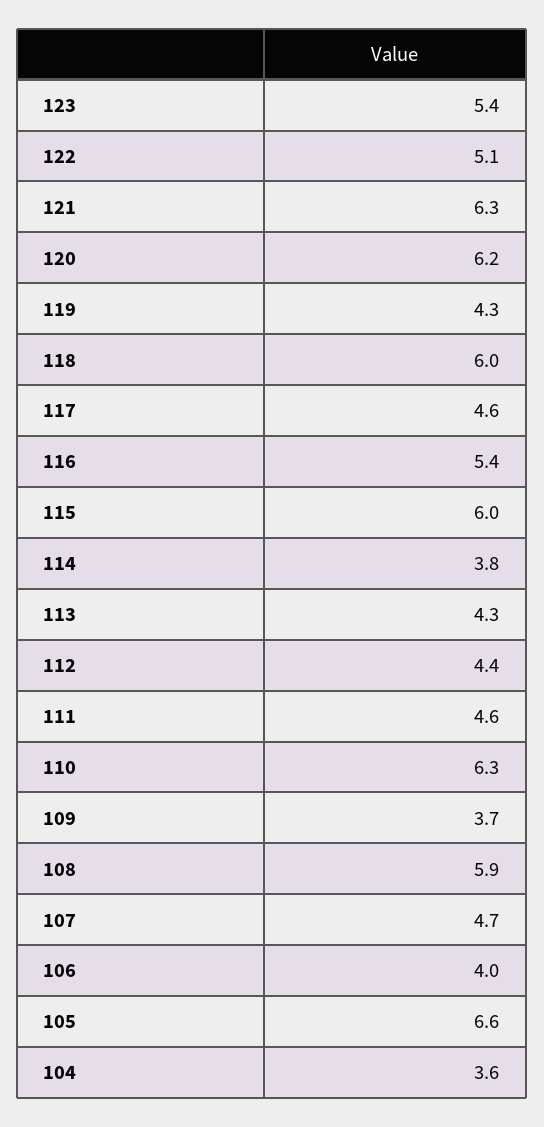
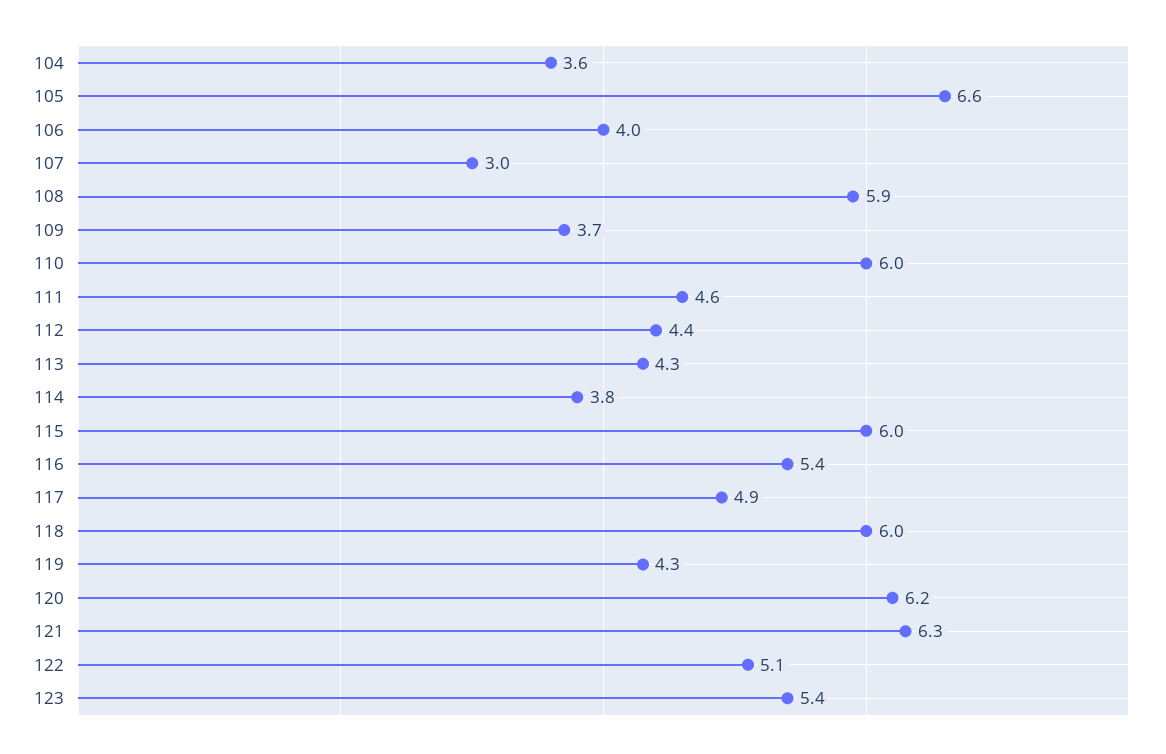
  {
    "123": 5.4,
    "122": 5.1,
    "121": 6.3,
    "120": 6.2,
    "119": 4.3,
    "118": 6,
-   "117": 4.6,
+   "117": 4.9,
    "116": 5.4,
    "115": 6,
    "114": 3.8,
    "113": 4.3,
    "112": 4.4,
    "111": 4.6,
-   "110": 6.3,
+   "110": 6,
    "109": 3.7,
    "108": 5.9,
-   "107": 4.7,
+   "107": 3,
    "106": 4,
    "105": 6.6,
    "104": 3.6
  }

